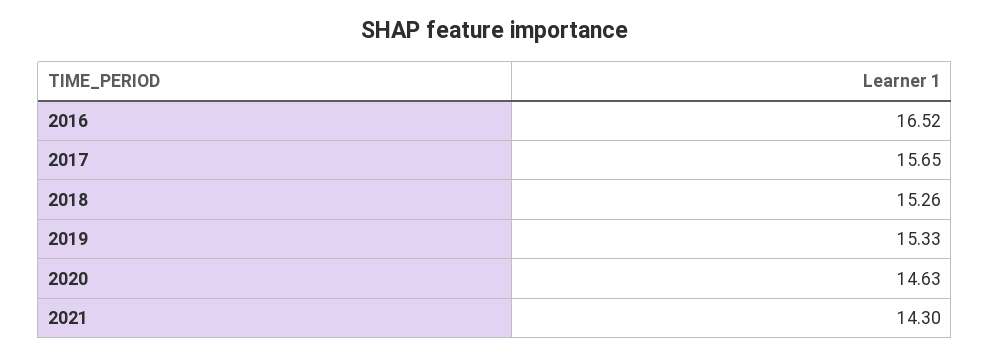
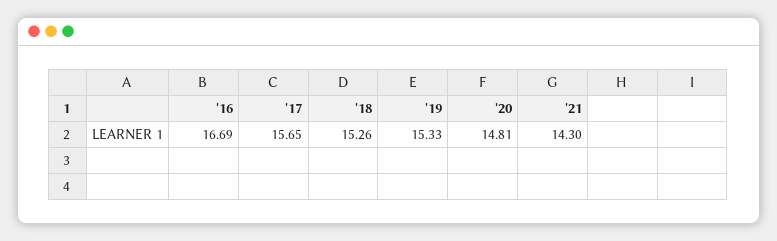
  {
-   "2016": 16.52,
+   "2016": 16.69,
    "2017": 15.65,
    "2018": 15.26,
    "2019": 15.33,
-   "2020": 14.63,
+   "2020": 14.81,
    "2021": 14.3
  }

